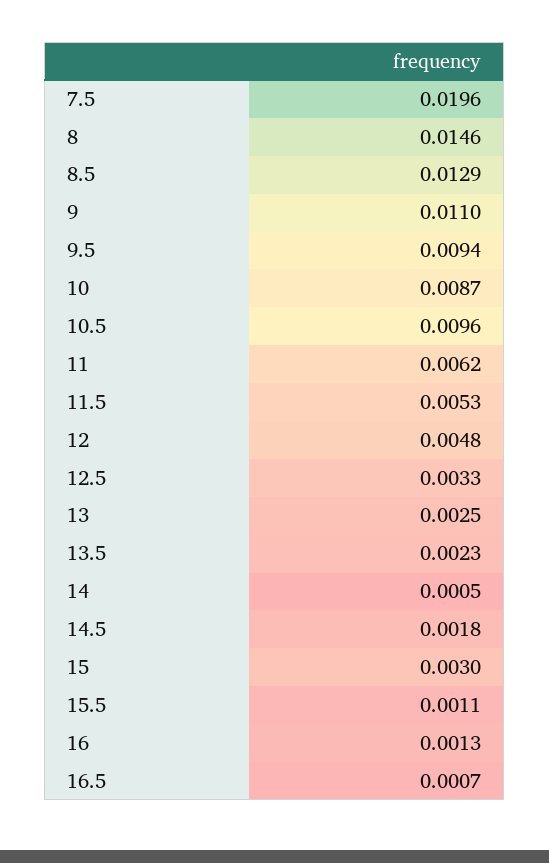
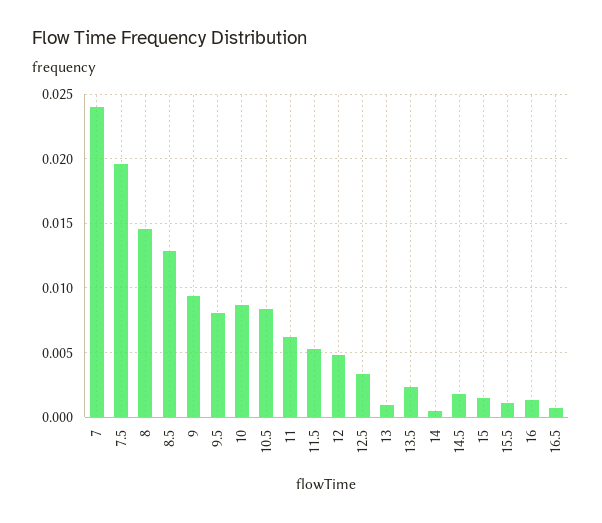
  {
    "7.5": 0.0196,
    "8": 0.0146,
    "8.5": 0.0129,
-   "9": 0.011,
+   "9": 0.0095,
-   "9.5": 0.0094,
+   "9.5": 0.008,
    "10": 0.0087,
-   "10.5": 0.0096,
+   "10.5": 0.0085,
    "11": 0.0062,
    "11.5": 0.0053,
    "12": 0.0048,
    "12.5": 0.0033,
-   "13": 0.0025,
+   "13": 0.001,
    "13.5": 0.0023,
    "14": 0.0005,
    "14.5": 0.0018,
-   "15": 0.003,
+   "15": 0.0015,
    "15.5": 0.0011,
    "16": 0.0013,
-   "16.5": 0.0007
+   "16.5": 0.0007,
+   "7": 0.024
  }

